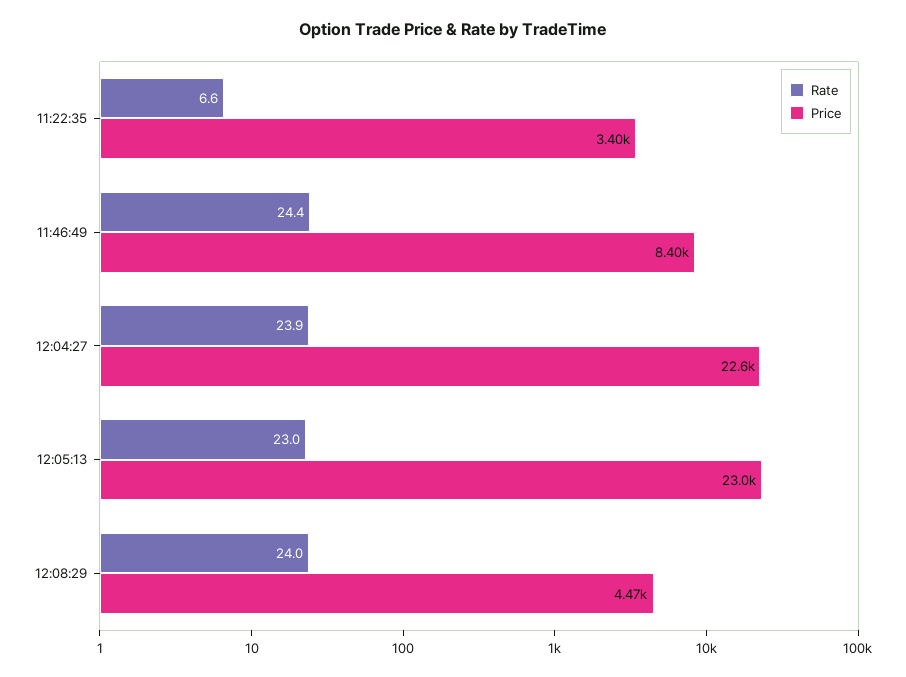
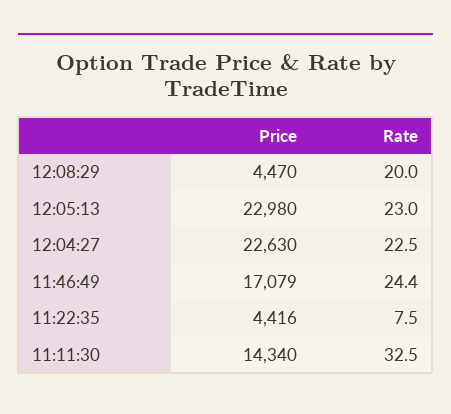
  {
    "Rate": {
-     "11:22:35": 6.6,
+     "11:22:35": 7.5,
      "11:46:49": 24.4,
-     "12:04:27": 23.9,
+     "12:04:27": 22.5,
      "12:05:13": 23,
-     "12:08:29": 24
+     "12:08:29": 20,
+     "11:11:30": 32.5
    },
    "Price": {
-     "11:22:35": 3400,
+     "11:22:35": 4416,
-     "11:46:49": 8400,
+     "11:46:49": 17079,
      "12:04:27": 22630,
      "12:05:13": 22980,
-     "12:08:29": 4470
+     "12:08:29": 4470,
+     "11:11:30": 14340
    }
  }

